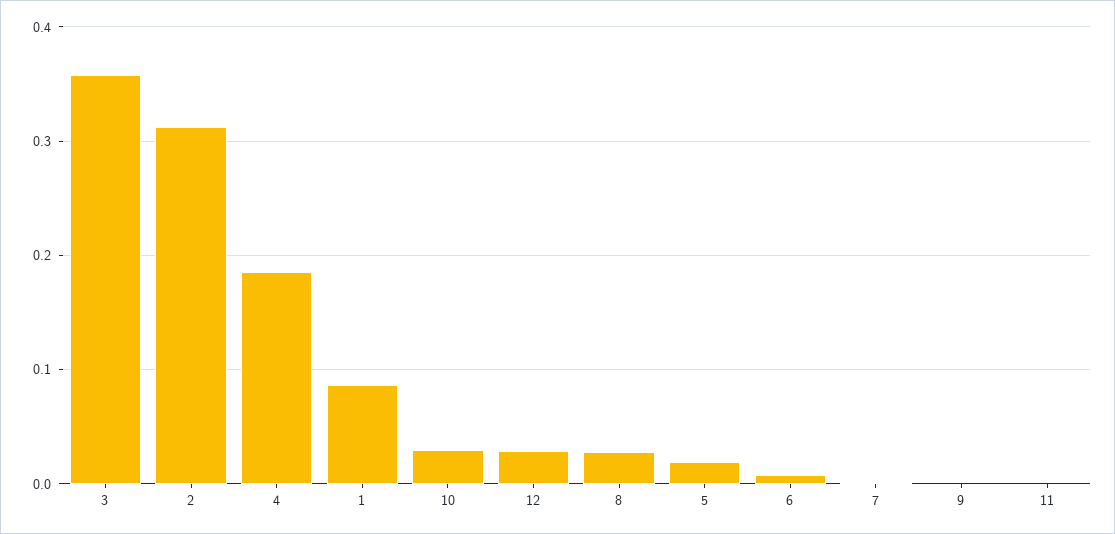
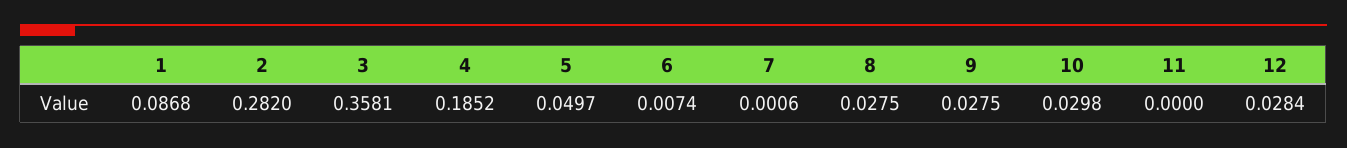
  {
    "3": 0.3581,
-   "2": 0.31,
+   "2": 0.282,
    "4": 0.1852,
    "1": 0.0868,
    "10": 0.0298,
    "12": 0.0284,
    "8": 0.0275,
-   "5": 0.02,
+   "5": 0.0497,
    "6": 0.0074,
    "7": 0.0006,
-   "9": 0,
+   "9": 0.0275,
    "11": 0
  }

